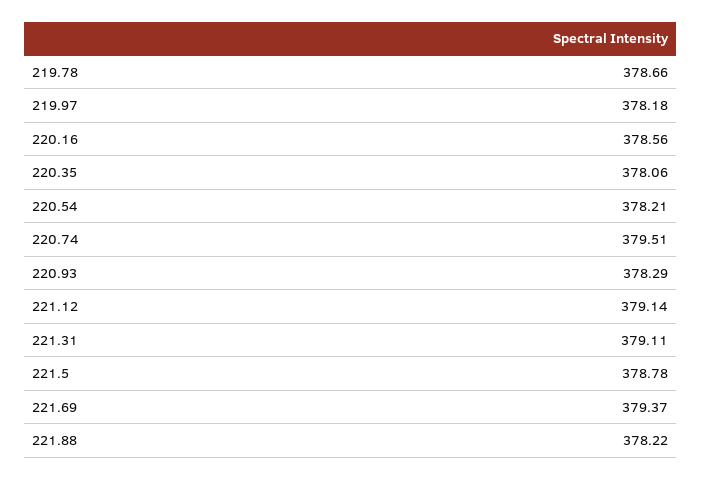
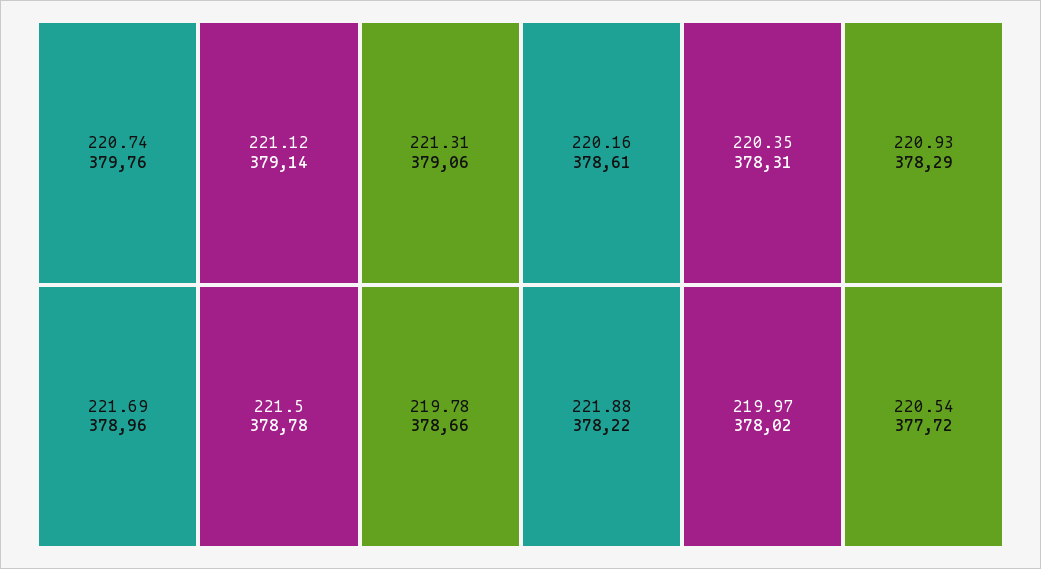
  {
    "219.78": 378.66,
-   "219.97": 378.18,
+   "219.97": 378.02,
-   "220.16": 378.56,
+   "220.16": 378.61,
-   "220.35": 378.06,
+   "220.35": 378.31,
-   "220.54": 378.21,
+   "220.54": 377.72,
-   "220.74": 379.51,
+   "220.74": 379.76,
    "220.93": 378.29,
    "221.12": 379.14,
-   "221.31": 379.11,
+   "221.31": 379.06,
    "221.5": 378.78,
-   "221.69": 379.37,
+   "221.69": 378.96,
    "221.88": 378.22
  }

